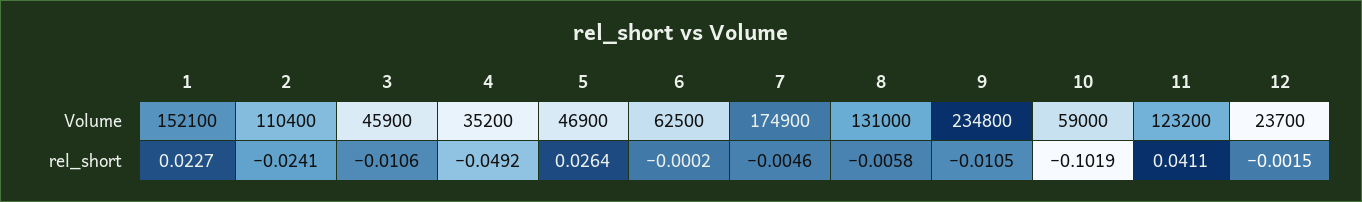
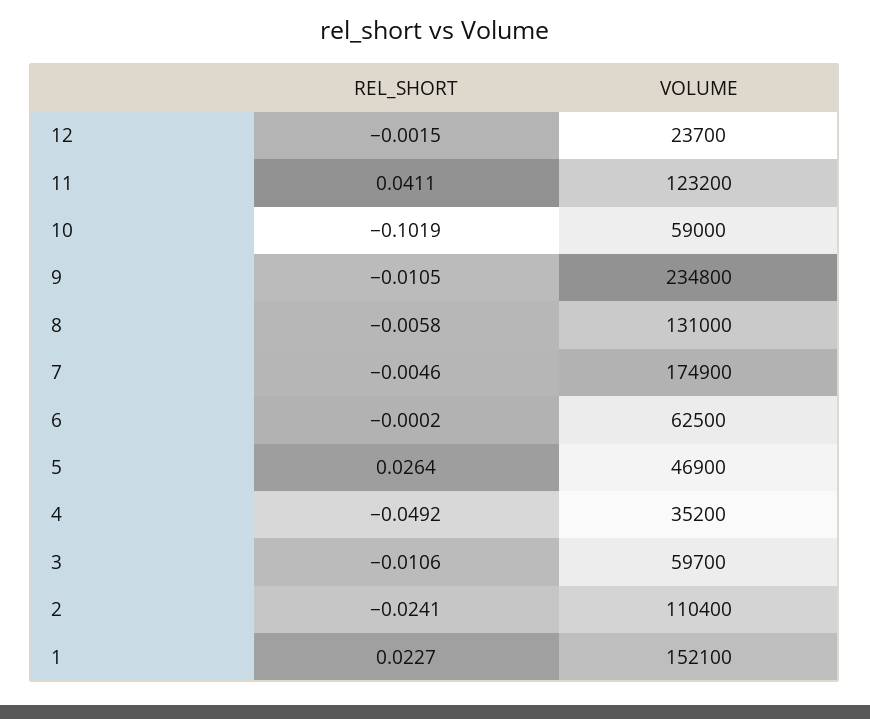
  {
    "1": {
      "Volume": 152100,
      "rel_short": 0.0227
    },
    "2": {
      "Volume": 110400,
      "rel_short": -0.0241
    },
    "3": {
-     "Volume": 45900,
+     "Volume": 59700,
      "rel_short": -0.0106
    },
    "4": {
      "Volume": 35200,
      "rel_short": -0.0492
    },
    "5": {
      "Volume": 46900,
      "rel_short": 0.0264
    },
    "6": {
      "Volume": 62500,
      "rel_short": -0.0002
    },
    "7": {
      "Volume": 174900,
      "rel_short": -0.0046
    },
    "8": {
      "Volume": 131000,
      "rel_short": -0.0058
    },
    "9": {
      "Volume": 234800,
      "rel_short": -0.0105
    },
    "10": {
      "Volume": 59000,
      "rel_short": -0.1019
    },
    "11": {
      "Volume": 123200,
      "rel_short": 0.0411
    },
    "12": {
      "Volume": 23700,
      "rel_short": -0.0015
    }
  }

